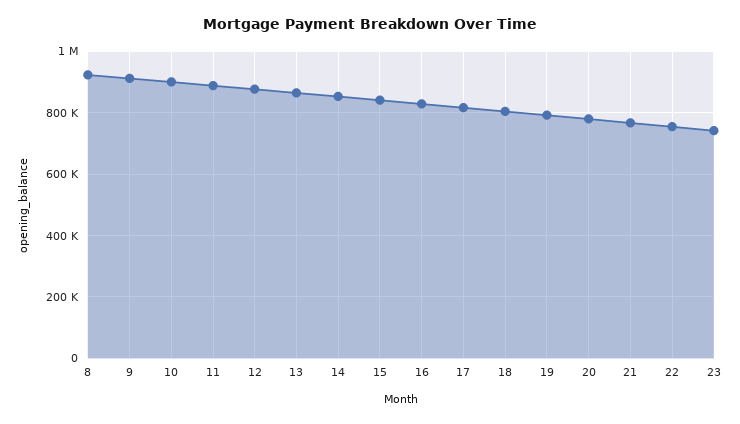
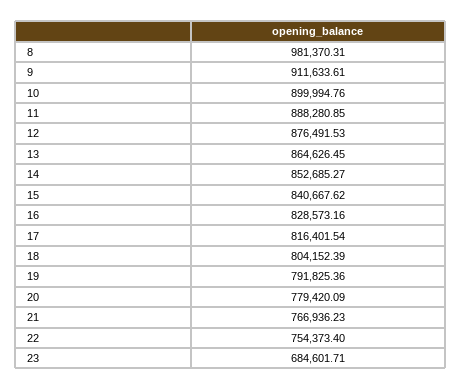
  {
-   "8": 920000,
+   "8": 981370.31,
    "9": 911633.61,
    "10": 899994.76,
    "11": 888280.85,
    "12": 876491.53,
    "13": 864626.45,
    "14": 852685.27,
    "15": 840667.62,
    "16": 828573.16,
    "17": 816401.54,
    "18": 804152.39,
    "19": 791825.36,
    "20": 779420.09,
    "21": 766936.23,
    "22": 754373.4,
-   "23": 740000
+   "23": 684601.71
  }

